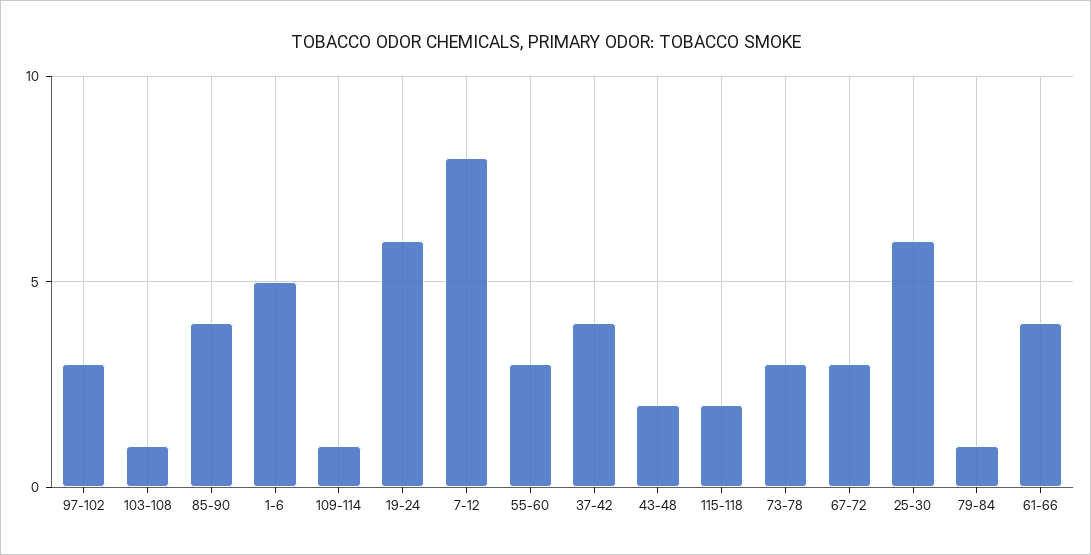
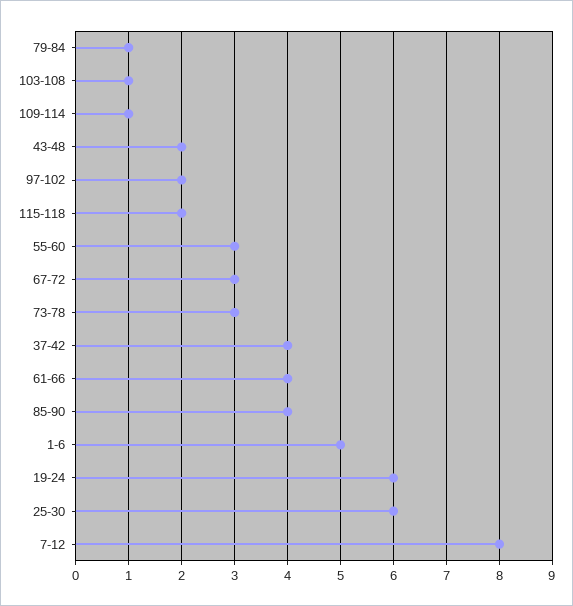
  {
-   "97-102": 3,
+   "97-102": 2,
    "103-108": 1,
    "85-90": 4,
    "1-6": 5,
    "109-114": 1,
    "19-24": 6,
    "7-12": 8,
    "55-60": 3,
    "37-42": 4,
    "43-48": 2,
    "115-118": 2,
    "73-78": 3,
    "67-72": 3,
    "25-30": 6,
    "79-84": 1,
    "61-66": 4
  }

